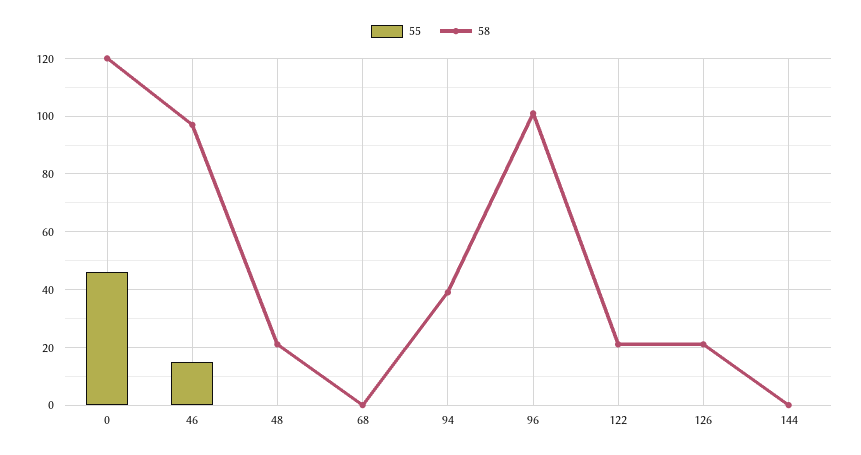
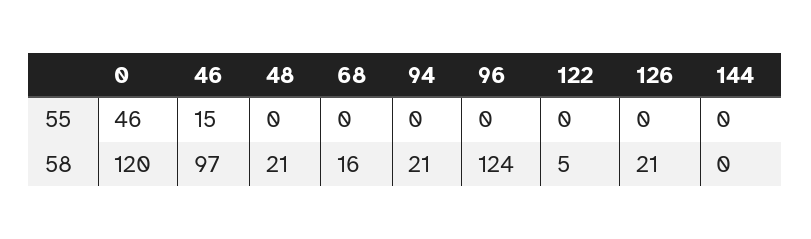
  {
    "55": {
      "0": 46,
      "46": 15,
      "48": 0,
      "68": 0,
      "94": 0,
      "96": 0,
      "122": 0,
      "126": 0,
      "144": 0
    },
    "58": {
      "0": 120,
      "46": 97,
      "48": 21,
-     "68": 0,
+     "68": 16,
-     "94": 40,
+     "94": 21,
-     "96": 100,
+     "96": 124,
-     "122": 20,
+     "122": 5,
      "126": 21,
      "144": 0
    }
  }

